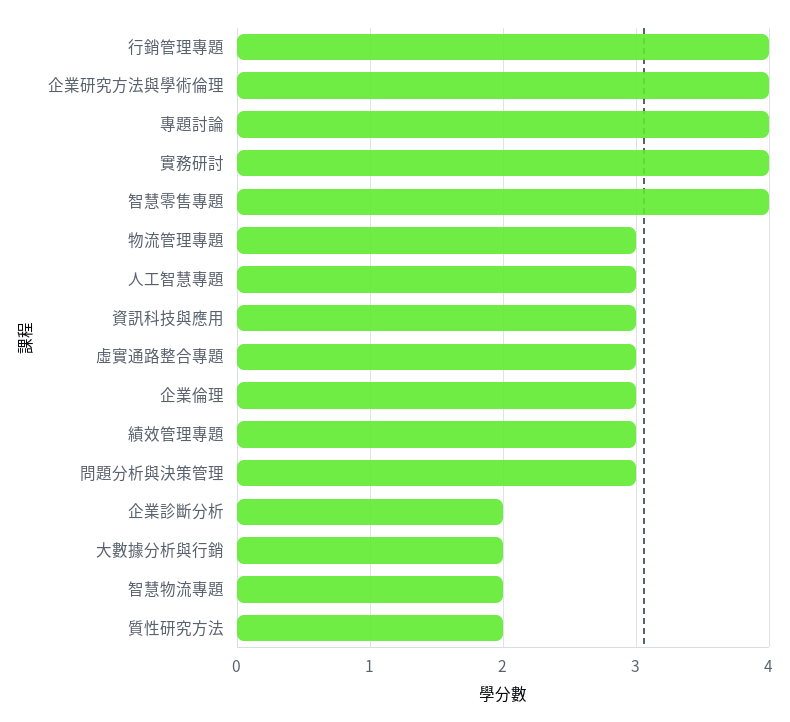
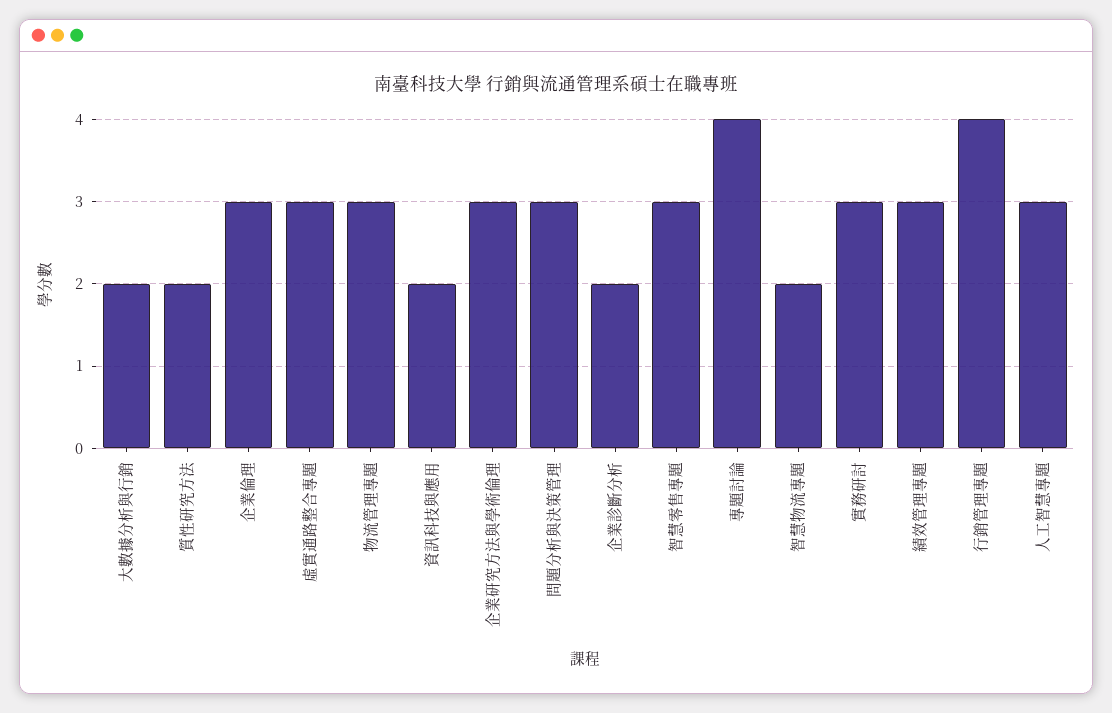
  {
    "行銷管理專題": 4,
-   "企業研究方法與學術倫理": 4,
+   "企業研究方法與學術倫理": 3,
    "專題討論": 4,
-   "實務研討": 4,
+   "實務研討": 3,
-   "智慧零售專題": 4,
+   "智慧零售專題": 3,
    "物流管理專題": 3,
    "人工智慧專題": 3,
-   "資訊科技與應用": 3,
+   "資訊科技與應用": 2,
    "虛實通路整合專題": 3,
    "企業倫理": 3,
    "績效管理專題": 3,
    "問題分析與決策管理": 3,
    "企業診斷分析": 2,
    "大數據分析與行銷": 2,
    "智慧物流專題": 2,
    "質性研究方法": 2
  }

